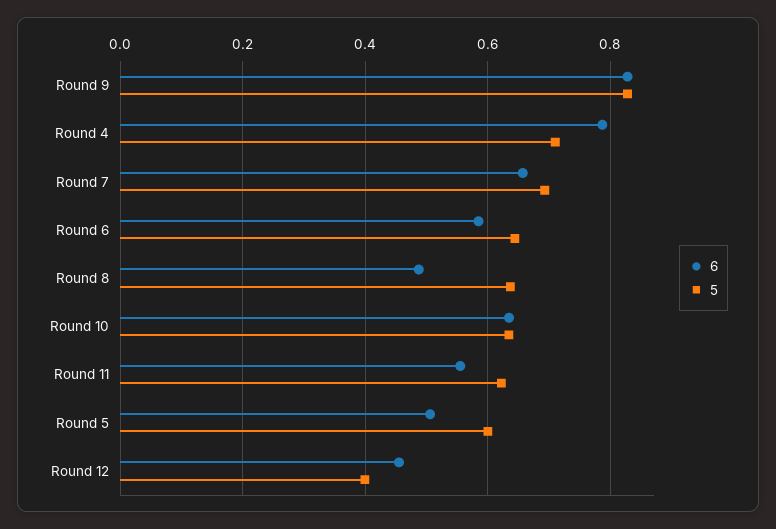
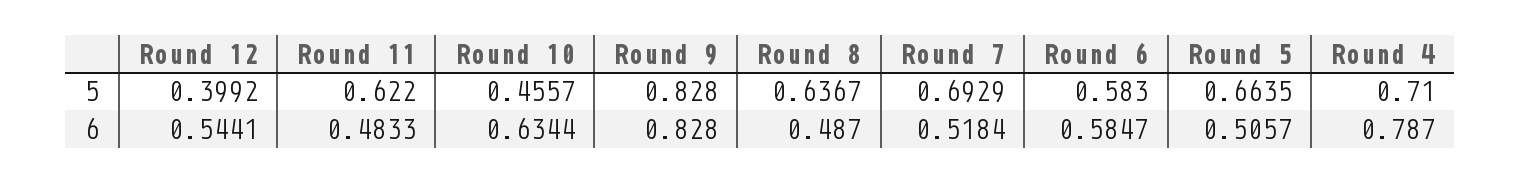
  {
    "6": {
      "Round 9": 0.828,
      "Round 4": 0.787,
-     "Round 7": 0.66,
+     "Round 7": 0.5184,
      "Round 6": 0.5847,
      "Round 8": 0.487,
      "Round 10": 0.6344,
-     "Round 11": 0.56,
+     "Round 11": 0.4833,
      "Round 5": 0.5057,
-     "Round 12": 0.46
+     "Round 12": 0.5441
    },
    "5": {
      "Round 9": 0.828,
      "Round 4": 0.71,
      "Round 7": 0.6929,
-     "Round 6": 0.64,
+     "Round 6": 0.583,
      "Round 8": 0.6367,
-     "Round 10": 0.64,
+     "Round 10": 0.4557,
      "Round 11": 0.622,
-     "Round 5": 0.6,
+     "Round 5": 0.6635,
      "Round 12": 0.3992
    }
  }

